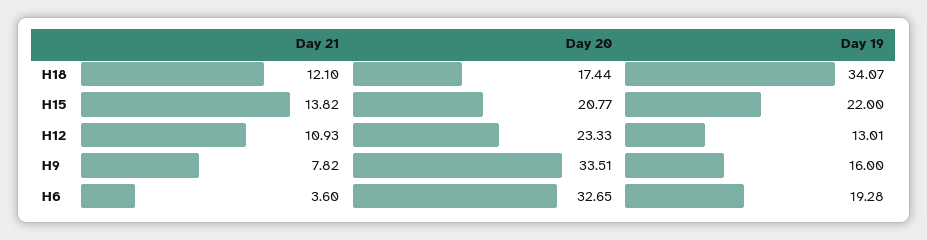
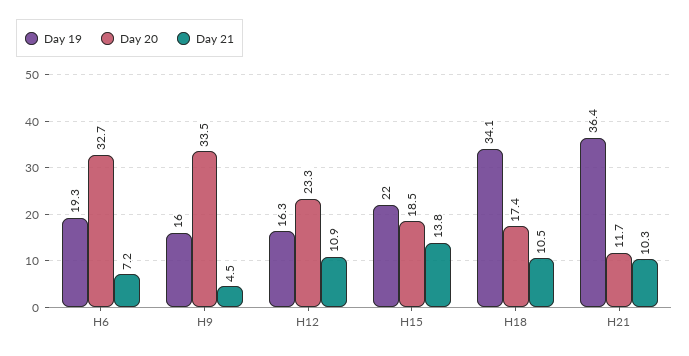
  {
    "Day 21": {
-     "H18": 12.1,
+     "H18": 10.5,
      "H15": 13.82,
      "H12": 10.93,
-     "H9": 7.82,
+     "H9": 4.5,
-     "H6": 3.6
+     "H6": 7.2,
+     "H21": 10.3
    },
    "Day 20": {
      "H18": 17.44,
-     "H15": 20.77,
+     "H15": 18.5,
      "H12": 23.33,
      "H9": 33.51,
-     "H6": 32.65
+     "H6": 32.65,
+     "H21": 11.7
    },
    "Day 19": {
      "H18": 34.07,
      "H15": 22,
-     "H12": 13.01,
+     "H12": 16.3,
      "H9": 16,
-     "H6": 19.28
+     "H6": 19.28,
+     "H21": 36.4
    }
  }

